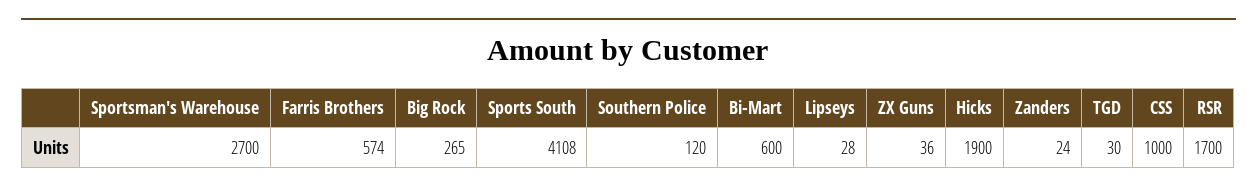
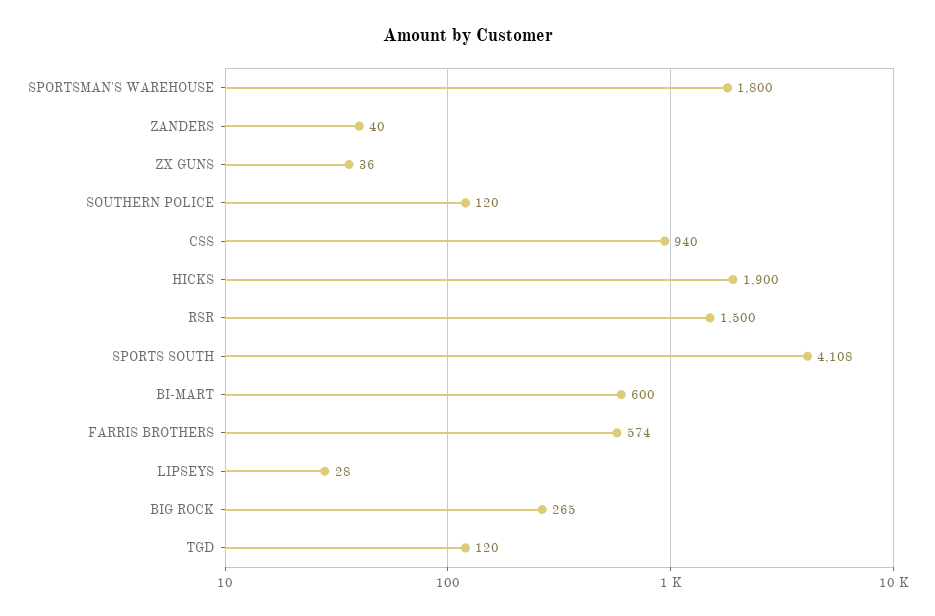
  {
-   "Sportsman's Warehouse": 2700,
+   "Sportsman's Warehouse": 1800,
    "Farris Brothers": 574,
    "Big Rock": 265,
    "Sports South": 4108,
    "Southern Police": 120,
    "Bi-Mart": 600,
    "Lipseys": 28,
    "ZX Guns": 36,
    "Hicks": 1900,
-   "Zanders": 24,
+   "Zanders": 40,
-   "TGD": 30,
+   "TGD": 120,
-   "CSS": 1000,
+   "CSS": 940,
-   "RSR": 1700
+   "RSR": 1500
  }

